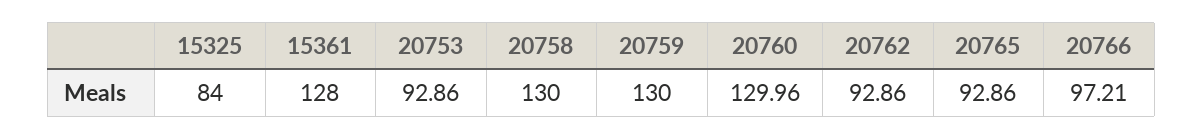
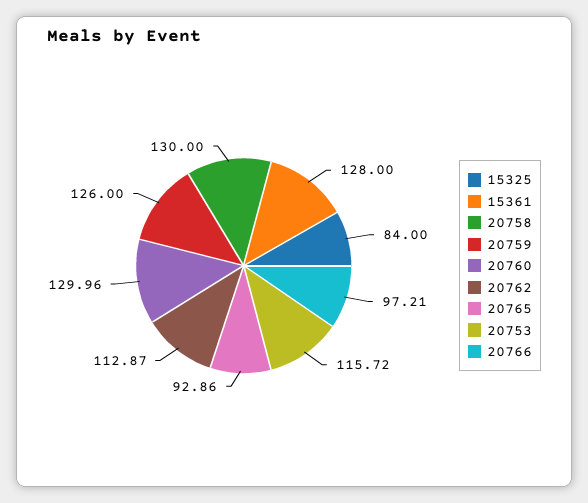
  {
    "15325": 84,
    "15361": 128,
-   "20753": 92.86,
+   "20753": 115.72,
    "20758": 130,
-   "20759": 130,
+   "20759": 126,
    "20760": 129.96,
-   "20762": 92.86,
+   "20762": 112.87,
    "20765": 92.86,
    "20766": 97.21
  }

